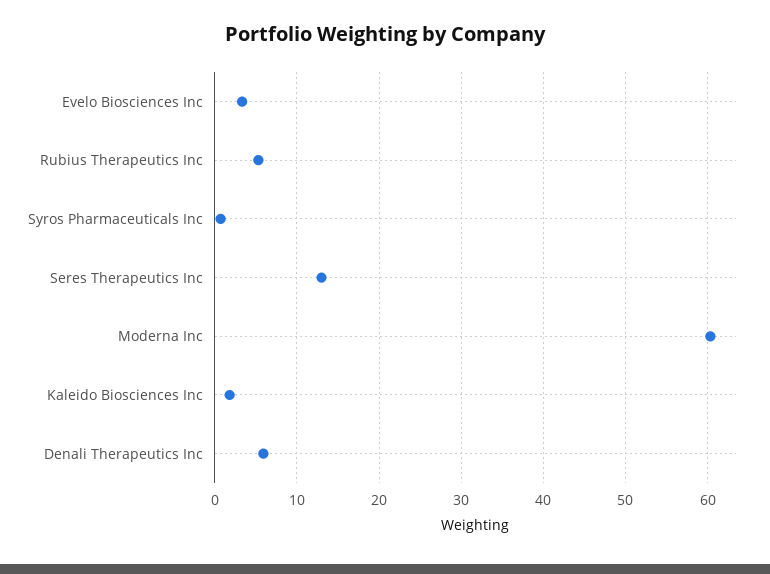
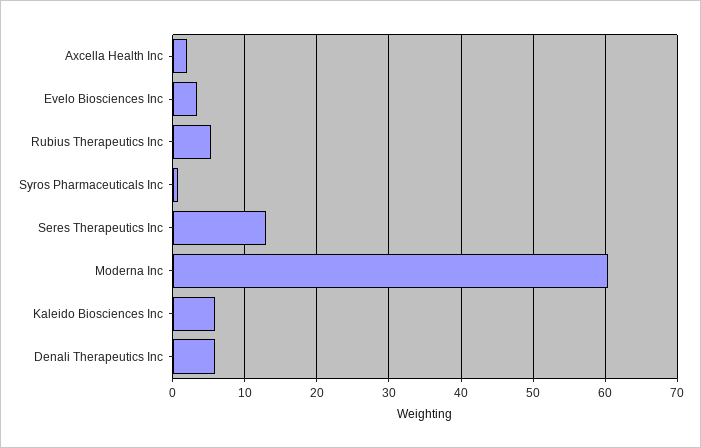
  {
    "Evelo Biosciences Inc": 3,
    "Rubius Therapeutics Inc": 5,
    "Syros Pharmaceuticals Inc": 1,
    "Seres Therapeutics Inc": 13,
    "Moderna Inc": 60,
-   "Kaleido Biosciences Inc": 2,
+   "Kaleido Biosciences Inc": 6,
-   "Denali Therapeutics Inc": 6
+   "Denali Therapeutics Inc": 6,
+   "Axcella Health Inc": 2
  }

